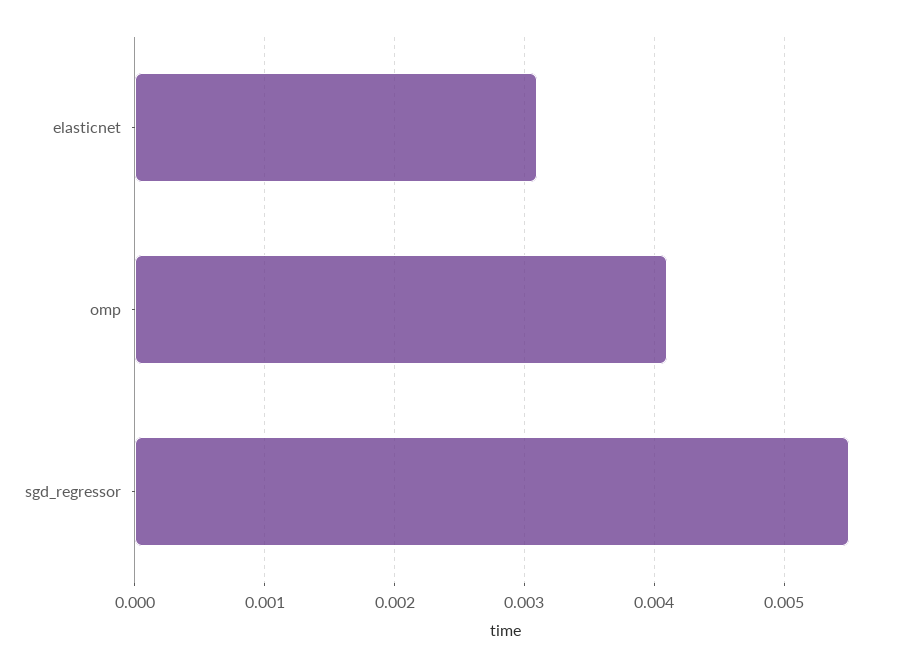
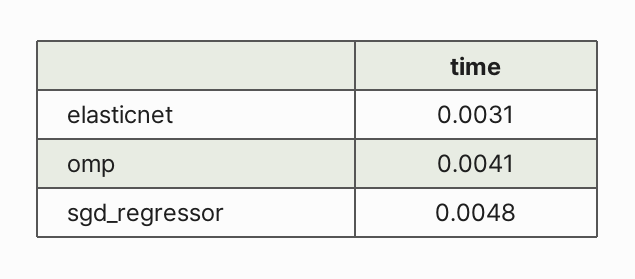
  {
    "elasticnet": 0.0031,
    "omp": 0.0041,
-   "sgd_regressor": 0.0055
+   "sgd_regressor": 0.0048
  }

